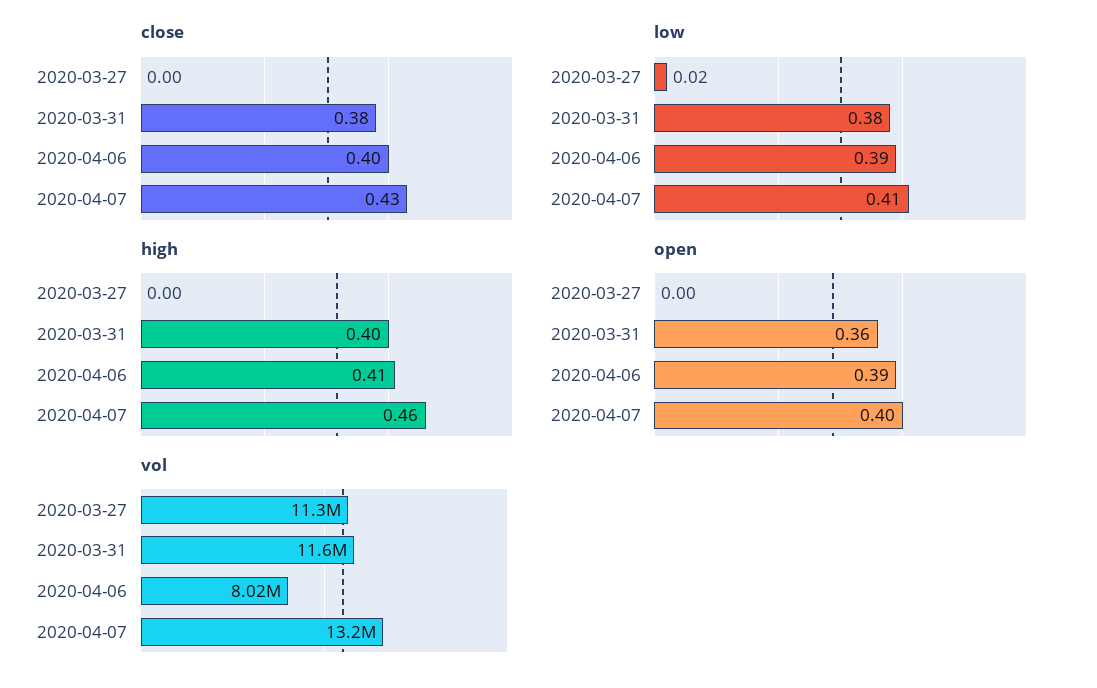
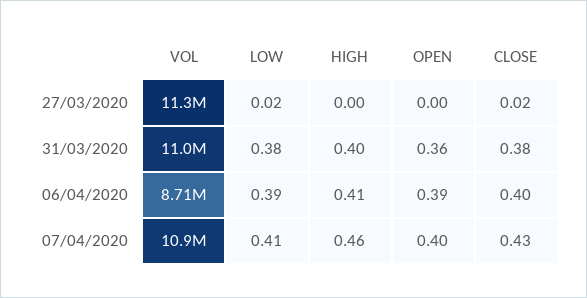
  {
    "close": {
-     "2020-03-27": 0,
+     "2020-03-27": 0.02,
      "2020-03-31": 0.38,
      "2020-04-06": 0.4,
      "2020-04-07": 0.43
    },
    "low": {
      "2020-03-27": 0.02,
      "2020-03-31": 0.38,
      "2020-04-06": 0.39,
      "2020-04-07": 0.41
    },
    "high": {
      "2020-03-27": 0,
      "2020-03-31": 0.4,
      "2020-04-06": 0.41,
      "2020-04-07": 0.46
    },
    "open": {
      "2020-03-27": 0,
      "2020-03-31": 0.36,
      "2020-04-06": 0.39,
      "2020-04-07": 0.4
    },
    "vol": {
      "2020-03-27": 11300000,
-     "2020-03-31": 11600000,
+     "2020-03-31": 11000000,
-     "2020-04-06": 8020000,
+     "2020-04-06": 8710000,
-     "2020-04-07": 13200000
+     "2020-04-07": 10900000
    }
  }

